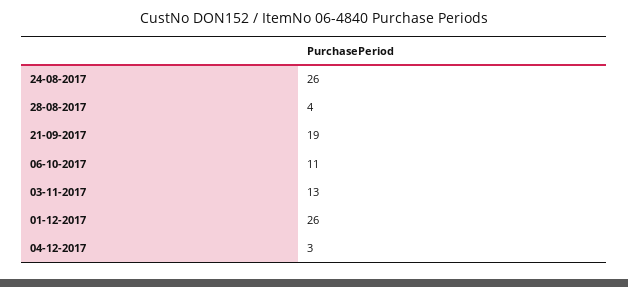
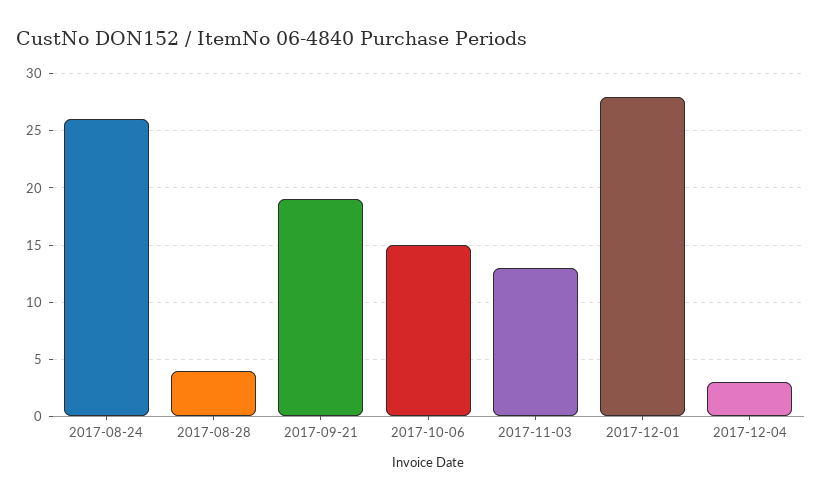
  {
    "24-08-2017": 26,
    "28-08-2017": 4,
    "21-09-2017": 19,
-   "06-10-2017": 11,
+   "06-10-2017": 15,
    "03-11-2017": 13,
-   "01-12-2017": 26,
+   "01-12-2017": 28,
    "04-12-2017": 3
  }

